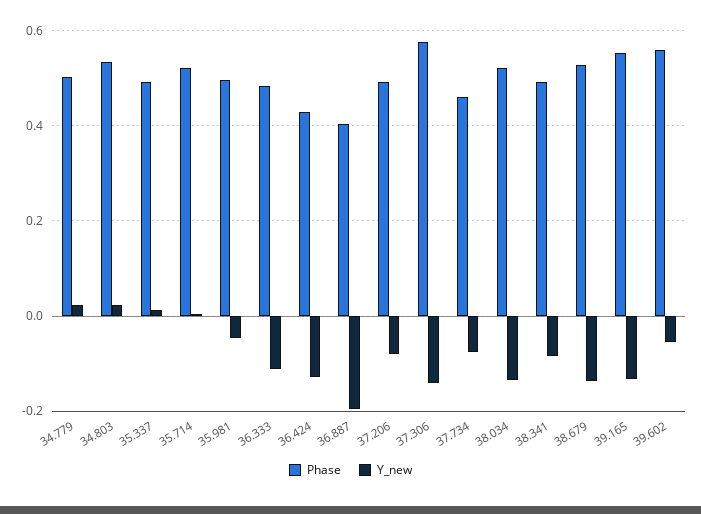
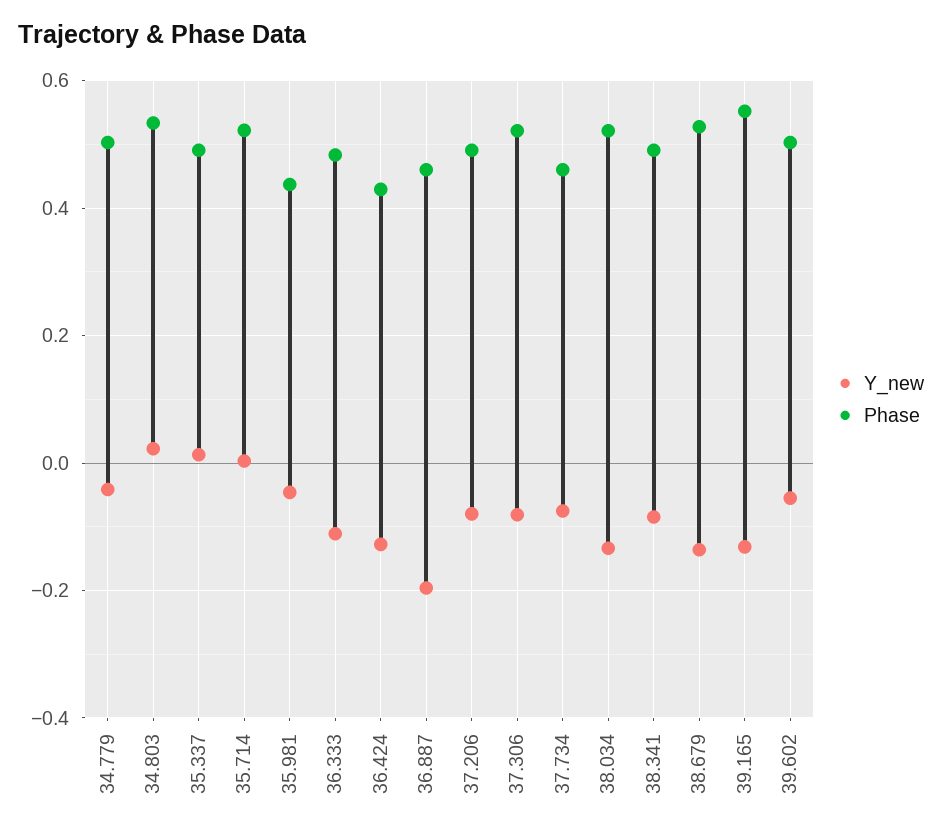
  {
    "Phase": {
      "34.779": 0.5,
      "34.803": 0.54,
      "35.337": 0.5,
      "35.714": 0.52,
-     "35.981": 0.5,
+     "35.981": 0.44,
      "36.333": 0.48,
      "36.424": 0.42,
-     "36.887": 0.4,
+     "36.887": 0.46,
      "37.206": 0.5,
-     "37.306": 0.58,
+     "37.306": 0.52,
      "37.734": 0.46,
      "38.034": 0.52,
      "38.341": 0.5,
      "38.679": 0.52,
      "39.165": 0.56,
-     "39.602": 0.56
+     "39.602": 0.5
    },
    "Y_new": {
-     "34.779": 0.02,
+     "34.779": -0.04,
      "34.803": 0.02,
      "35.337": 0.02,
      "35.714": 0,
      "35.981": -0.04,
      "36.333": -0.12,
      "36.424": -0.12,
      "36.887": -0.2,
      "37.206": -0.08,
-     "37.306": -0.14,
+     "37.306": -0.08,
      "37.734": -0.08,
      "38.034": -0.14,
      "38.341": -0.08,
      "38.679": -0.14,
      "39.165": -0.14,
      "39.602": -0.06
    }
  }

